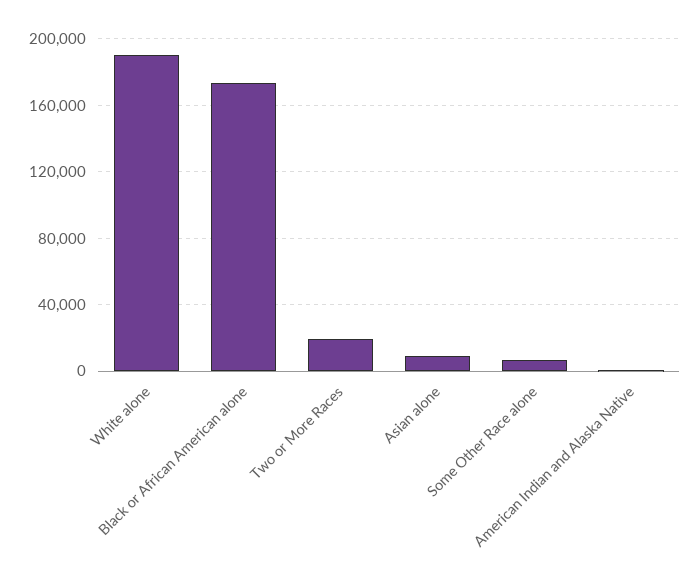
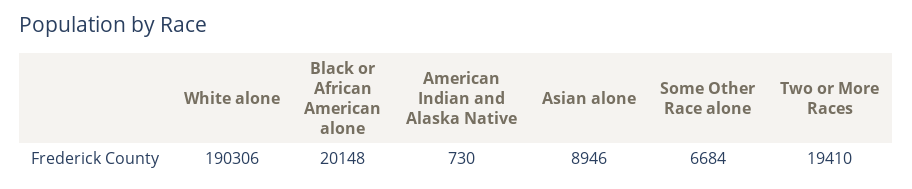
  {
    "White alone": 190306,
-   "Black or African American alone": 175000,
+   "Black or African American alone": 20148,
    "Two or More Races": 19410,
    "Asian alone": 8946,
    "Some Other Race alone": 6684,
    "American Indian and Alaska Native": 730
  }

